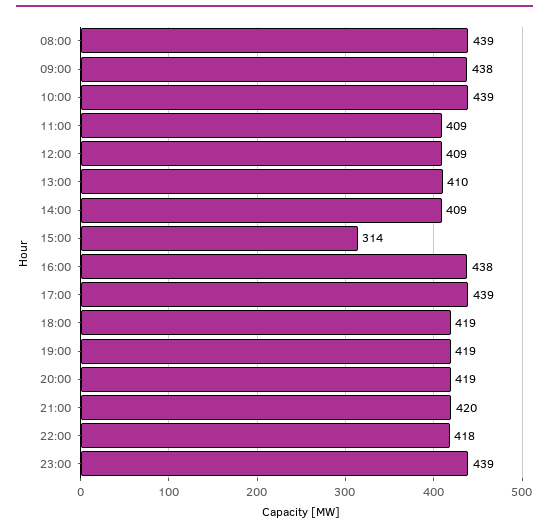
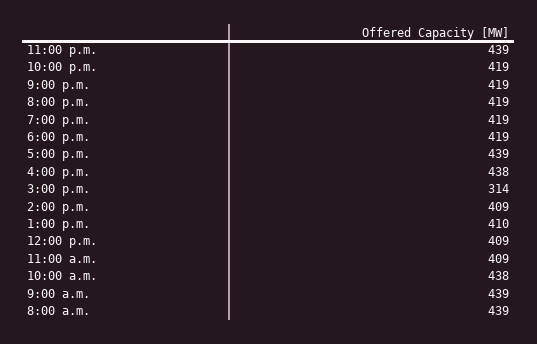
  {
    "08:00": 439,
-   "09:00": 438,
+   "09:00": 439,
-   "10:00": 439,
+   "10:00": 438,
    "11:00": 409,
    "12:00": 409,
    "13:00": 410,
    "14:00": 409,
    "15:00": 314,
    "16:00": 438,
    "17:00": 439,
    "18:00": 419,
    "19:00": 419,
    "20:00": 419,
-   "21:00": 420,
+   "21:00": 419,
-   "22:00": 418,
+   "22:00": 419,
    "23:00": 439
  }

